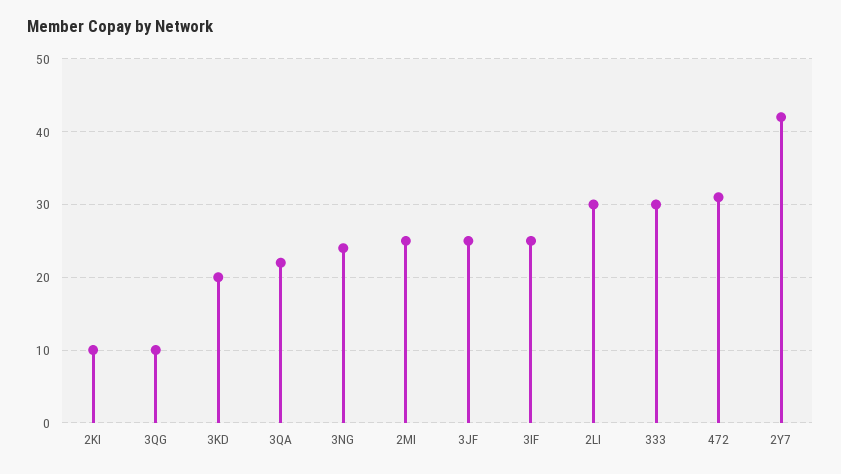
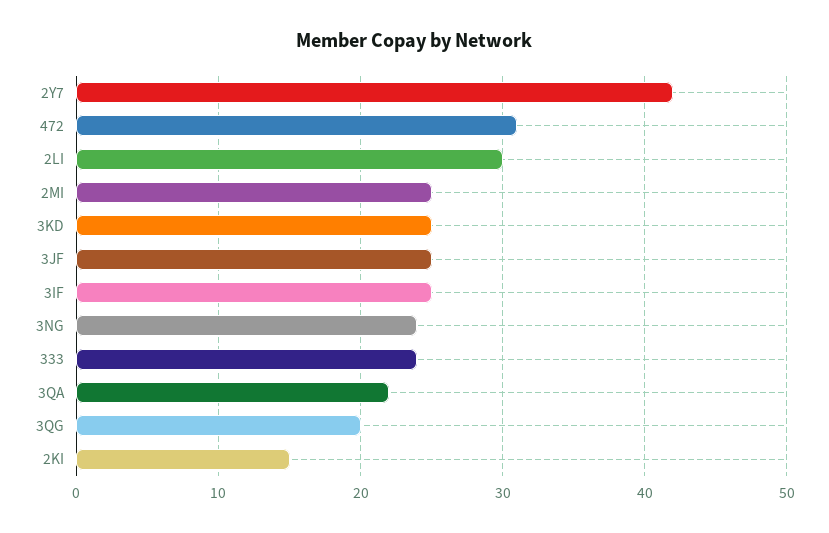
  {
-   "2KI": 10,
+   "2KI": 15,
-   "3QG": 10,
+   "3QG": 20,
-   "3KD": 20,
+   "3KD": 25,
    "3QA": 22,
    "3NG": 24,
    "2MI": 25,
    "3JF": 25,
    "3IF": 25,
    "2LI": 30,
-   "333": 30,
+   "333": 24,
    "472": 31,
    "2Y7": 42
  }

